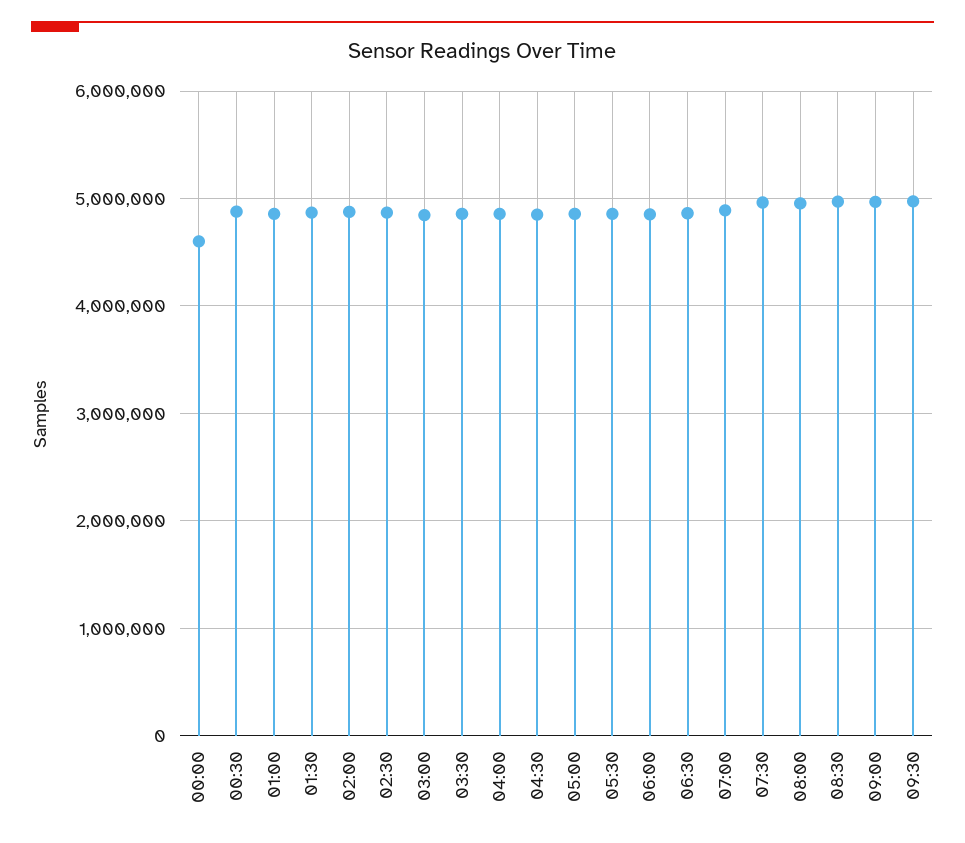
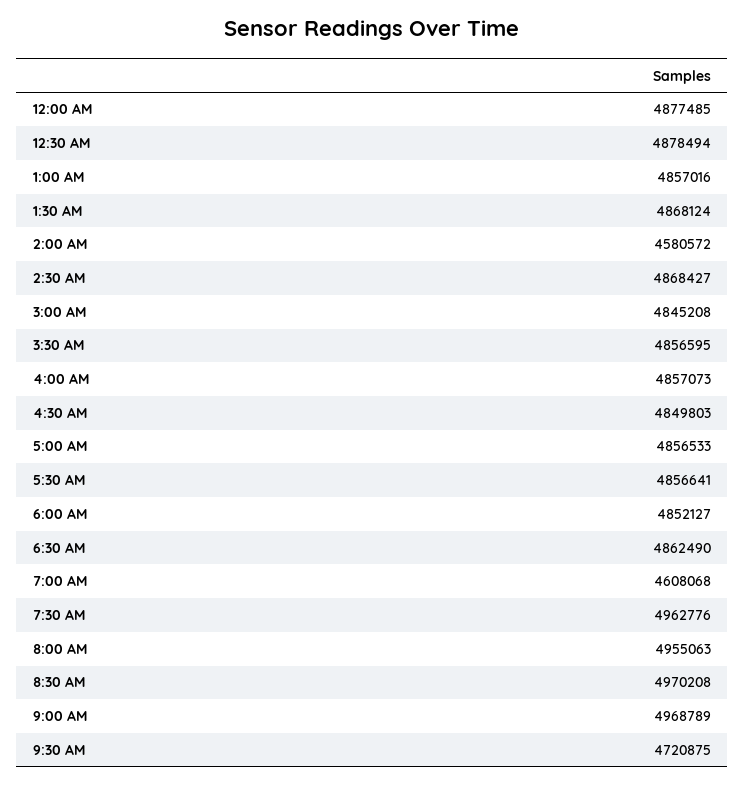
  {
-   "00:00": 4600000,
+   "00:00": 4877485,
    "00:30": 4878494,
    "01:00": 4857016,
    "01:30": 4868124,
-   "02:00": 4900000,
+   "02:00": 4580572,
    "02:30": 4868427,
    "03:00": 4845208,
    "03:30": 4856595,
    "04:00": 4857073,
    "04:30": 4849803,
    "05:00": 4856533,
    "05:30": 4856641,
    "06:00": 4852127,
    "06:30": 4862490,
-   "07:00": 4900000,
+   "07:00": 4608068,
    "07:30": 4962776,
    "08:00": 4955063,
    "08:30": 4970208,
    "09:00": 4968789,
-   "09:30": 5000000
+   "09:30": 4720875
  }

